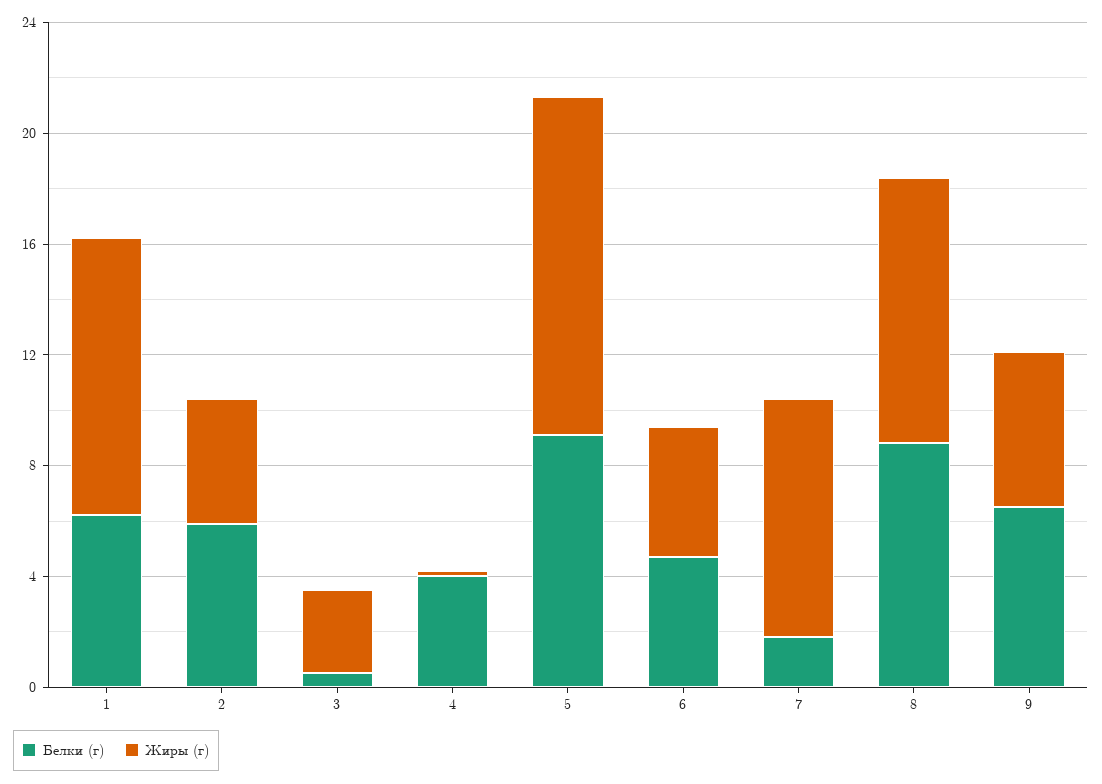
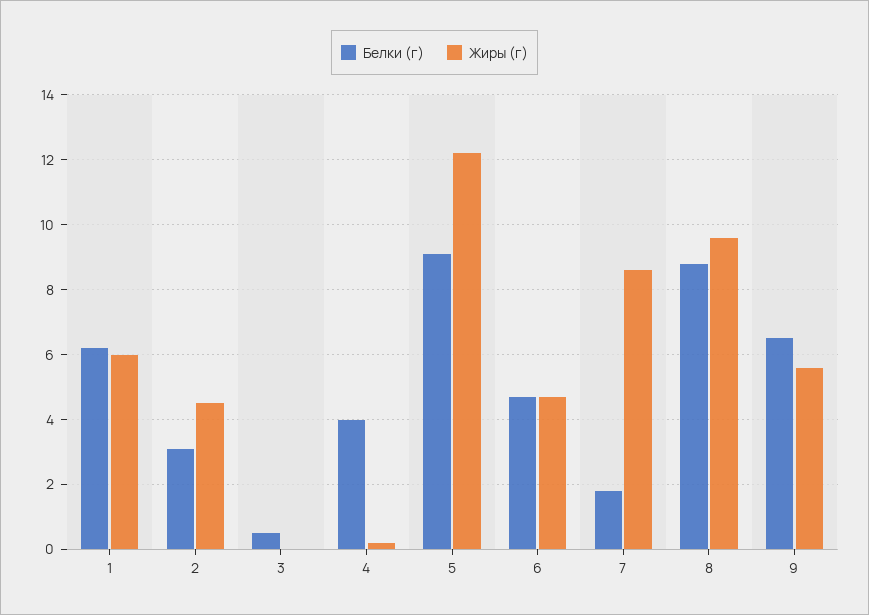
  {
    "Белки (г)": {
      "1": 6,
-     "2": 6,
+     "2": 3,
      "3": 0.5,
      "4": 4,
      "5": 9,
      "6": 4.5,
      "7": 2,
      "8": 9,
      "9": 6.5
    },
    "Жиры (г)": {
-     "1": 10,
+     "1": 6,
      "2": 4.5,
-     "3": 3,
+     "3": 0,
      "4": 0,
      "5": 12,
      "6": 4.5,
      "7": 8.5,
      "8": 9.5,
      "9": 5.5
    }
  }

